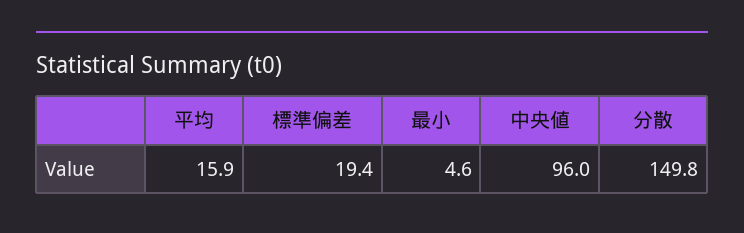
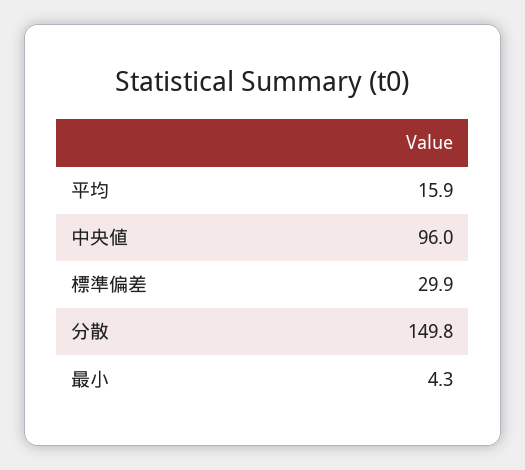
  {
    "平均": 15.9,
-   "標準偏差": 19.4,
+   "標準偏差": 29.9,
-   "最小": 4.6,
+   "最小": 4.3,
    "中央値": 96,
    "分散": 149.8
  }

